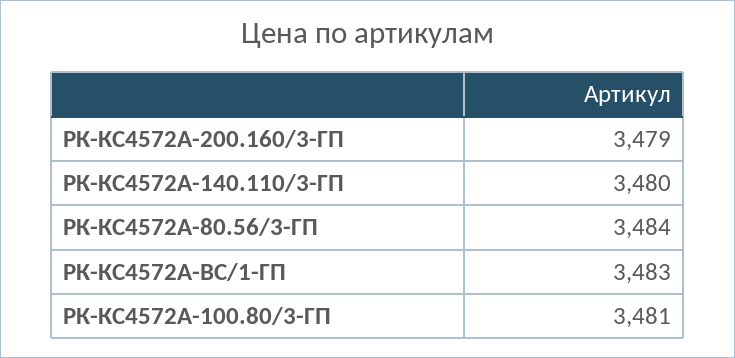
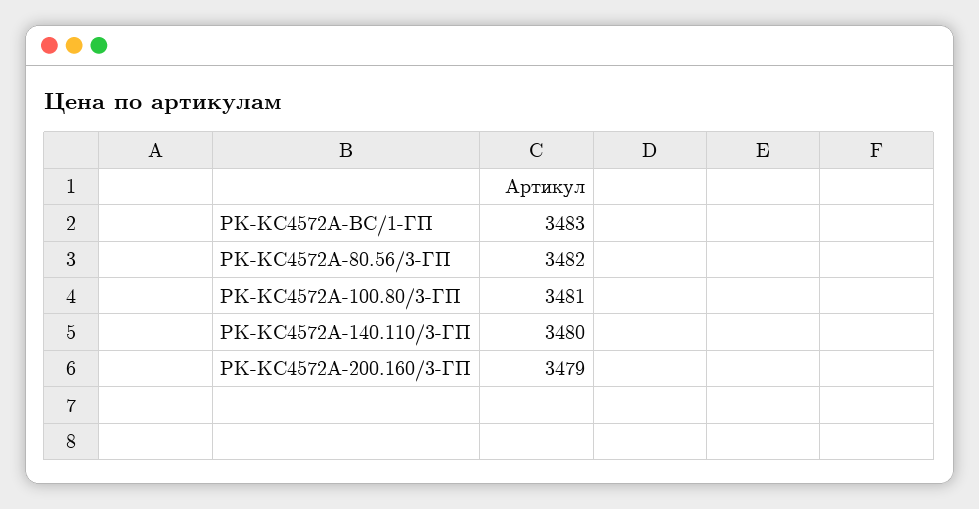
  {
    "РК-КС4572А-200.160/3-ГП": 3479,
    "РК-КС4572А-140.110/3-ГП": 3480,
-   "РК-КС4572А-80.56/3-ГП": 3484,
+   "РК-КС4572А-80.56/3-ГП": 3482,
    "РК-КС4572А-ВС/1-ГП": 3483,
    "РК-КС4572А-100.80/3-ГП": 3481
  }

